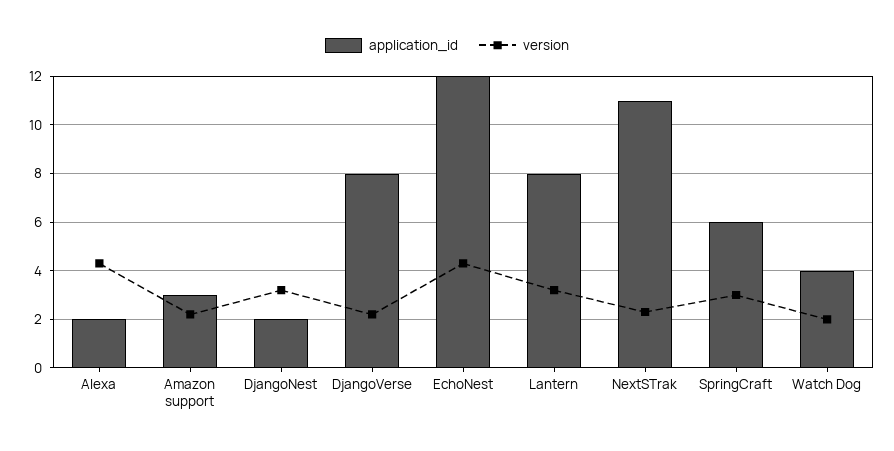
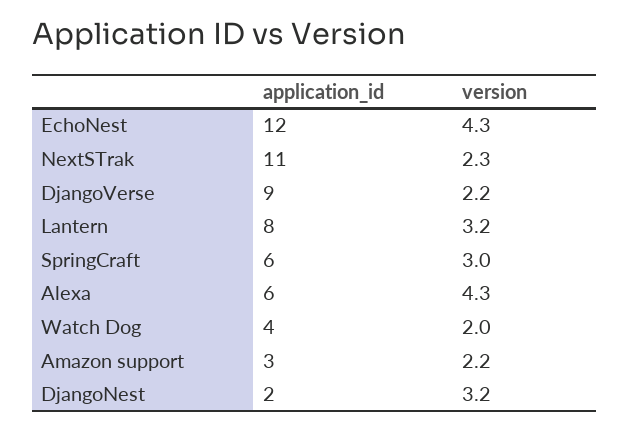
  {
    "application_id": {
-     "Alexa": 2,
+     "Alexa": 6,
      "Amazon support": 3,
      "DjangoNest": 2,
-     "DjangoVerse": 8,
+     "DjangoVerse": 9,
      "EchoNest": 12,
      "Lantern": 8,
      "NextSTrak": 11,
      "SpringCraft": 6,
      "Watch Dog": 4
    },
    "version": {
      "Alexa": 4.3,
      "Amazon support": 2.2,
      "DjangoNest": 3.2,
      "DjangoVerse": 2.2,
      "EchoNest": 4.3,
      "Lantern": 3.2,
      "NextSTrak": 2.3,
      "SpringCraft": 3,
      "Watch Dog": 2
    }
  }

